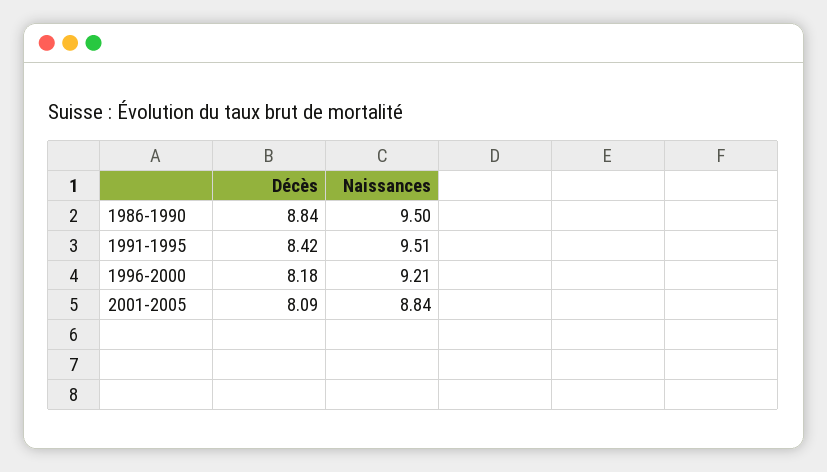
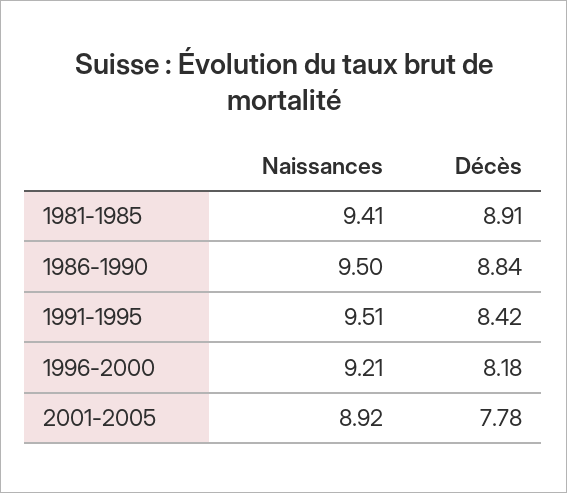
  {
    "Décès": {
      "1986-1990": 8.84,
      "1991-1995": 8.42,
      "1996-2000": 8.18,
-     "2001-2005": 8.09
+     "2001-2005": 7.78,
+     "1981-1985": 8.91
    },
    "Naissances": {
      "1986-1990": 9.5,
      "1991-1995": 9.51,
      "1996-2000": 9.21,
-     "2001-2005": 8.84
+     "2001-2005": 8.92,
+     "1981-1985": 9.41
    }
  }

